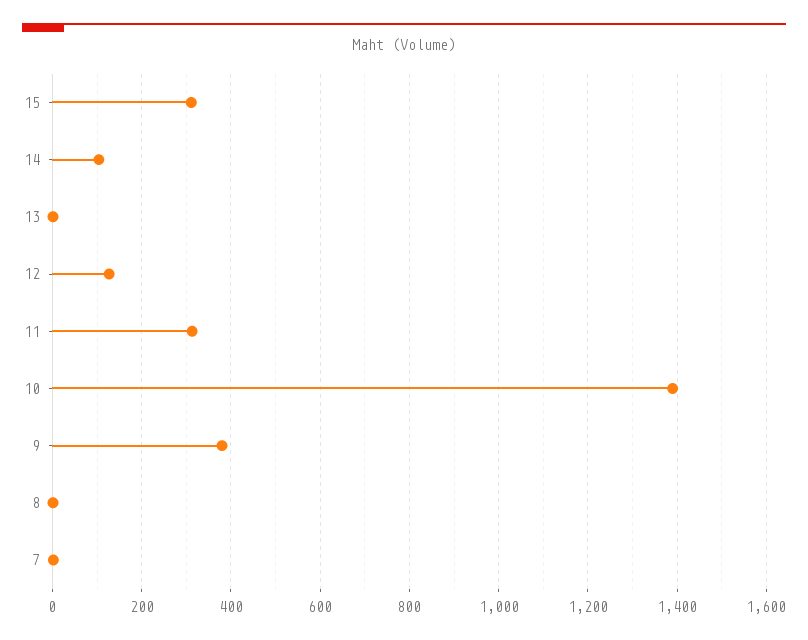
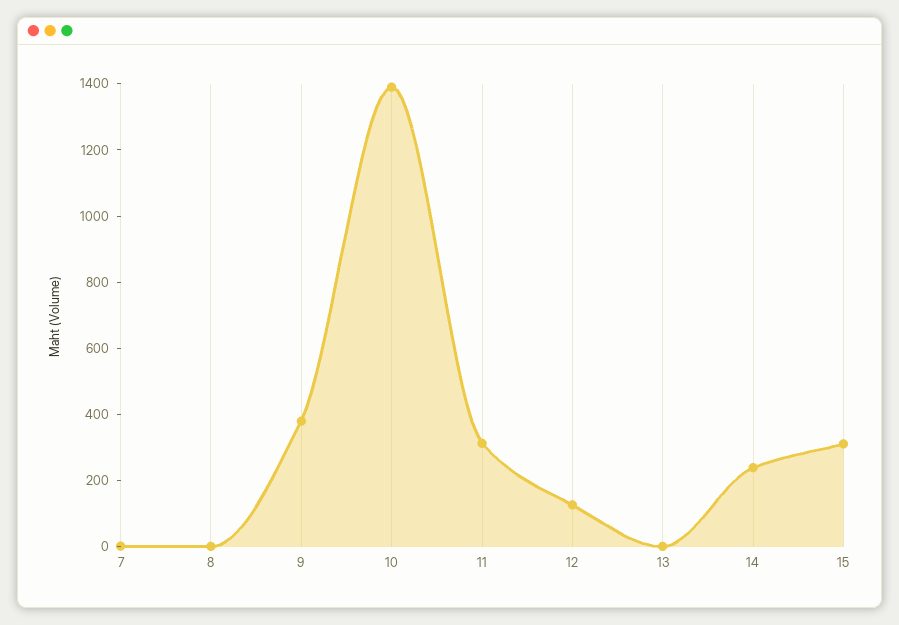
  {
    "15": 320,
-   "14": 100,
+   "14": 250,
    "13": 0,
    "12": 120,
    "11": 320,
    "10": 1400,
    "9": 380,
    "8": 0,
    "7": 0
  }

